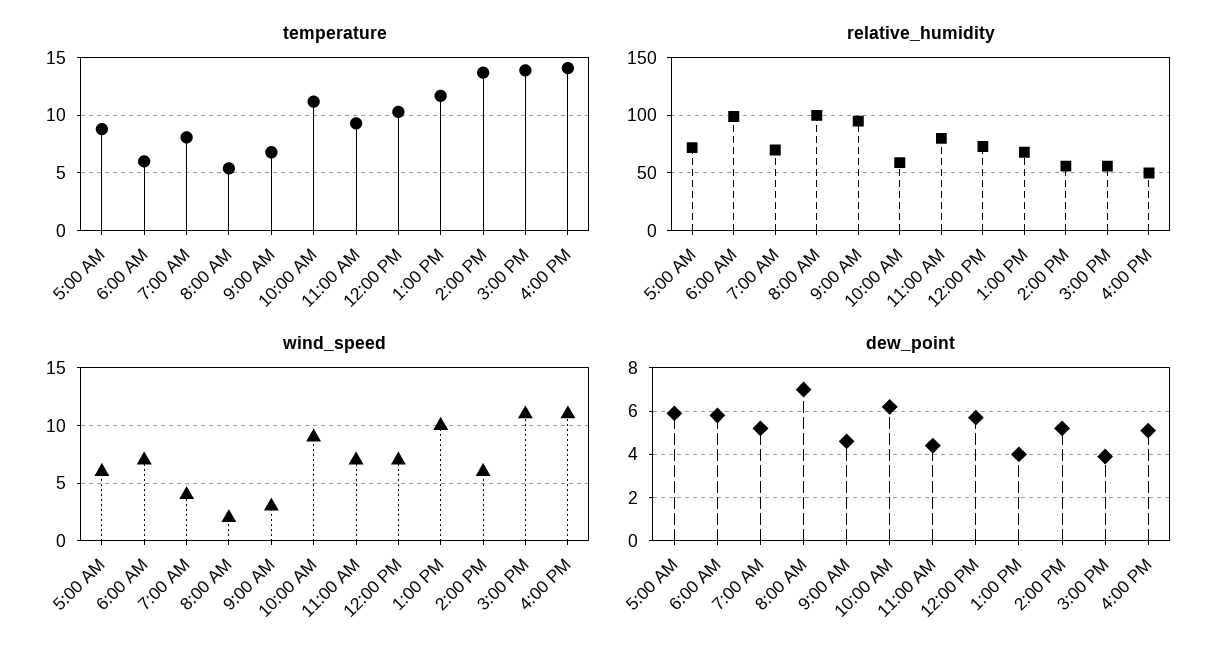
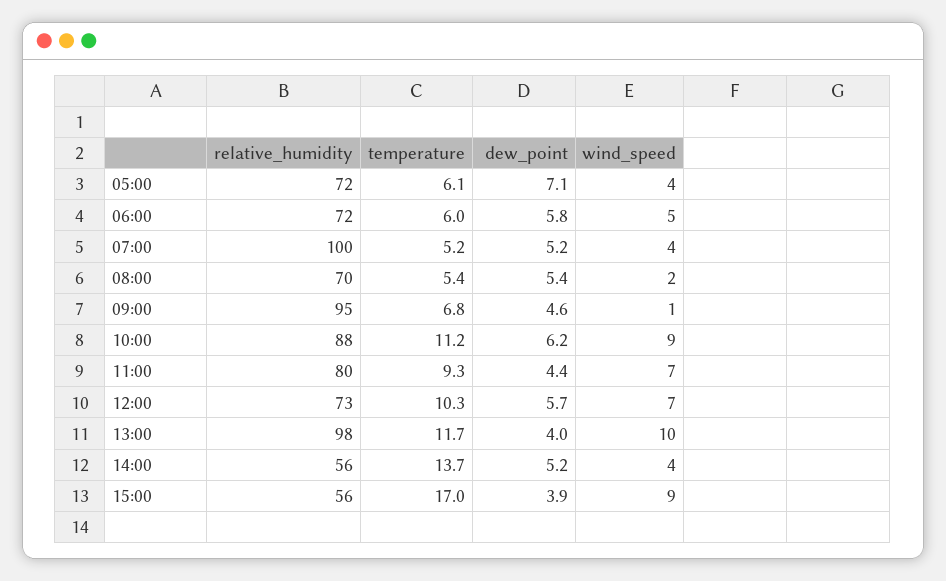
  {
    "temperature": {
-     "5:00 AM": 9,
+     "5:00 AM": 6.1,
      "6:00 AM": 6,
-     "7:00 AM": 8,
+     "7:00 AM": 5.2,
      "8:00 AM": 5.4,
      "9:00 AM": 6.8,
      "10:00 AM": 11.2,
      "11:00 AM": 9.3,
      "12:00 PM": 10.3,
      "1:00 PM": 11.7,
      "2:00 PM": 13.7,
-     "3:00 PM": 14,
+     "3:00 PM": 17
-     "4:00 PM": 14
    },
    "relative_humidity": {
      "5:00 AM": 72,
-     "6:00 AM": 100,
+     "6:00 AM": 72,
-     "7:00 AM": 70,
+     "7:00 AM": 100,
-     "8:00 AM": 100,
+     "8:00 AM": 70,
      "9:00 AM": 95,
-     "10:00 AM": 60,
+     "10:00 AM": 88,
      "11:00 AM": 80,
      "12:00 PM": 73,
-     "1:00 PM": 70,
+     "1:00 PM": 98,
      "2:00 PM": 56,
-     "3:00 PM": 56,
+     "3:00 PM": 56
-     "4:00 PM": 50
    },
    "wind_speed": {
-     "5:00 AM": 6,
+     "5:00 AM": 4,
-     "6:00 AM": 7,
+     "6:00 AM": 5,
      "7:00 AM": 4,
      "8:00 AM": 2,
-     "9:00 AM": 3,
+     "9:00 AM": 1,
      "10:00 AM": 9,
      "11:00 AM": 7,
      "12:00 PM": 7,
      "1:00 PM": 10,
-     "2:00 PM": 6,
+     "2:00 PM": 4,
-     "3:00 PM": 11,
+     "3:00 PM": 9
-     "4:00 PM": 11
    },
    "dew_point": {
-     "5:00 AM": 6,
+     "5:00 AM": 7.1,
      "6:00 AM": 5.8,
      "7:00 AM": 5.2,
-     "8:00 AM": 7,
+     "8:00 AM": 5.4,
      "9:00 AM": 4.6,
      "10:00 AM": 6.2,
      "11:00 AM": 4.4,
      "12:00 PM": 5.7,
      "1:00 PM": 4,
      "2:00 PM": 5.2,
-     "3:00 PM": 3.9,
+     "3:00 PM": 3.9
-     "4:00 PM": 5
    }
  }

